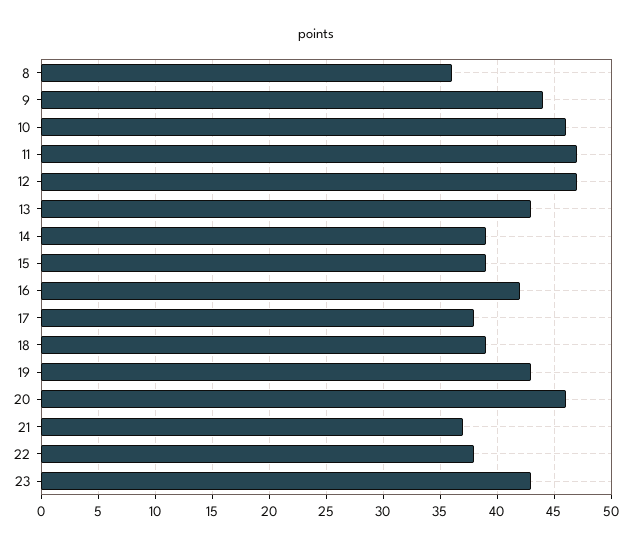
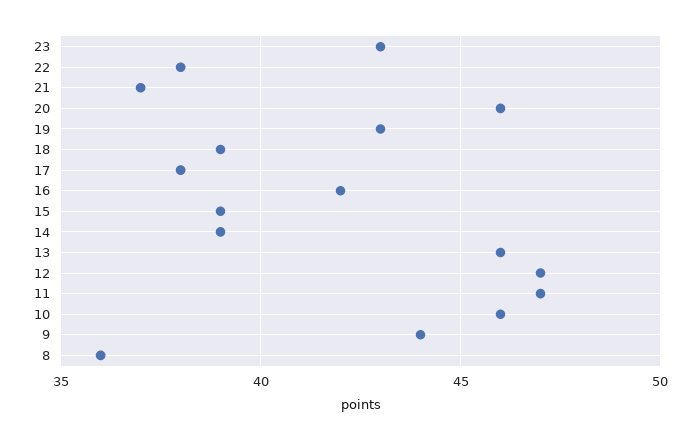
  {
    "8": 36,
    "9": 44,
    "10": 46,
    "11": 47,
    "12": 47,
-   "13": 43,
+   "13": 46,
    "14": 39,
    "15": 39,
    "16": 42,
    "17": 38,
    "18": 39,
    "19": 43,
    "20": 46,
    "21": 37,
    "22": 38,
    "23": 43
  }

